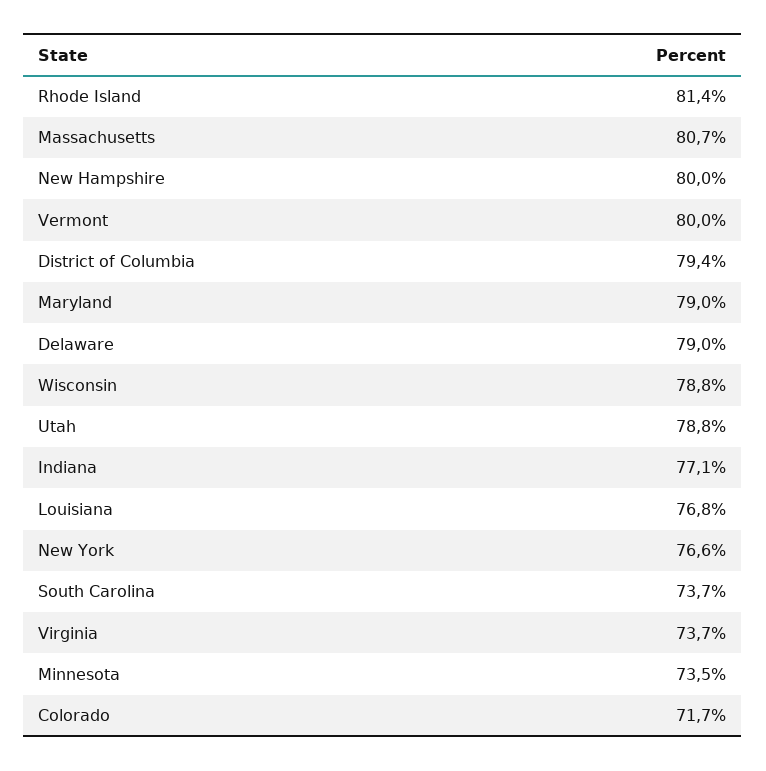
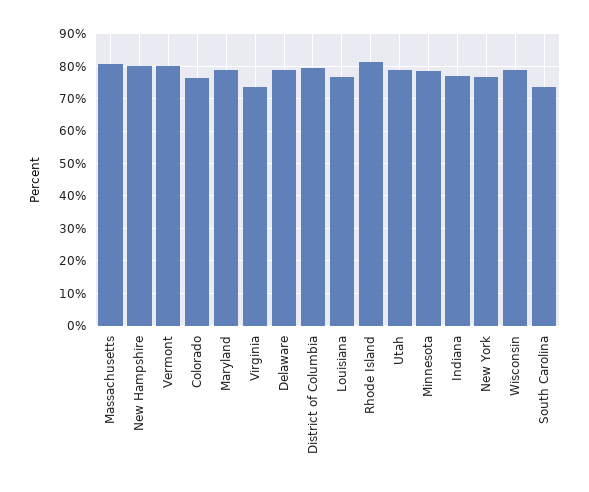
  {
    "Rhode Island": 81.4,
    "Massachusetts": 80.7,
    "New Hampshire": 80,
    "Vermont": 80,
    "District of Columbia": 79.4,
    "Maryland": 79,
    "Delaware": 79,
    "Wisconsin": 78.8,
    "Utah": 78.8,
    "Indiana": 77.1,
    "Louisiana": 76.8,
    "New York": 76.6,
    "South Carolina": 73.7,
    "Virginia": 73.7,
-   "Minnesota": 73.5,
+   "Minnesota": 78,
-   "Colorado": 71.7
+   "Colorado": 76
  }

